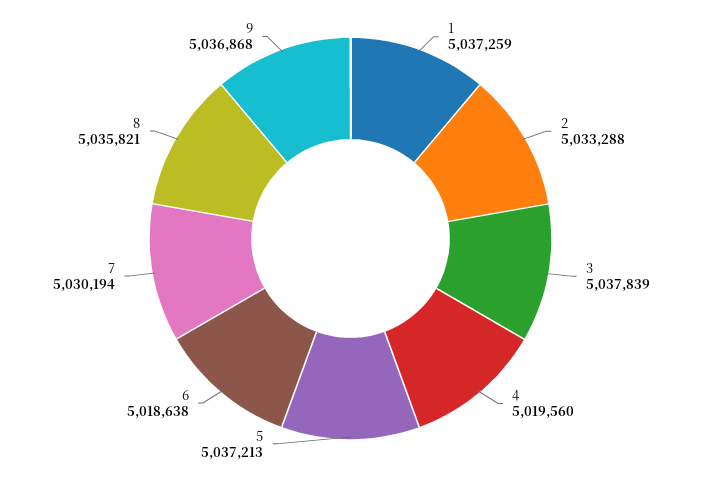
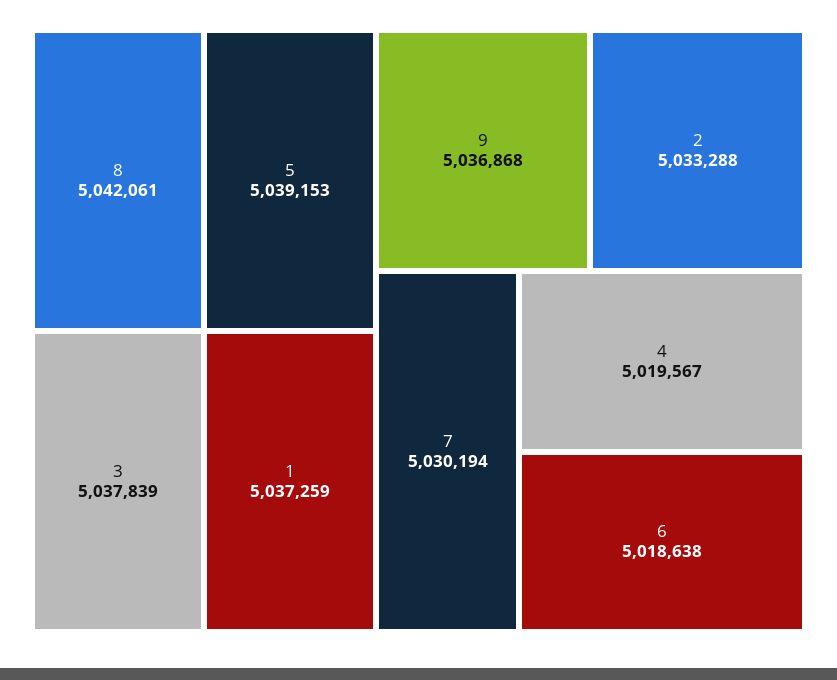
  {
    "1": 5037259,
    "2": 5033288,
    "3": 5037839,
-   "4": 5019560,
+   "4": 5019567,
-   "5": 5037213,
+   "5": 5039153,
    "6": 5018638,
    "7": 5030194,
-   "8": 5035821,
+   "8": 5042061,
    "9": 5036868
  }

